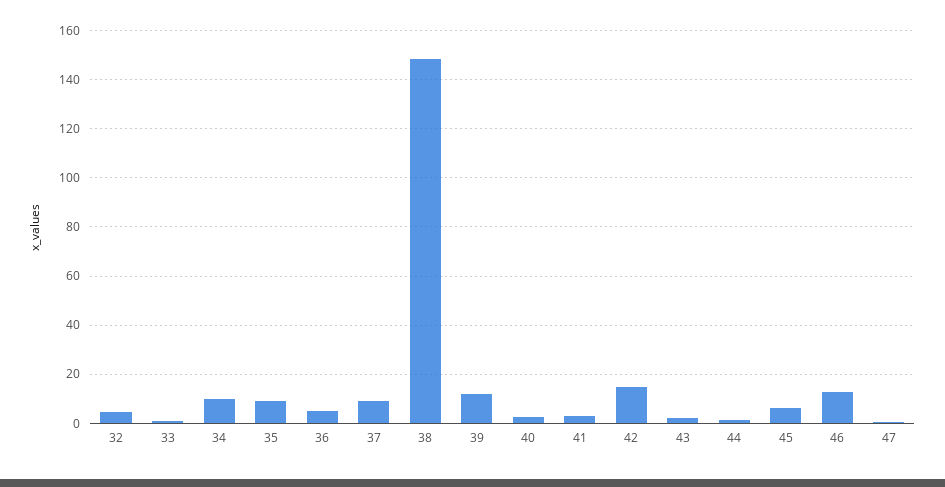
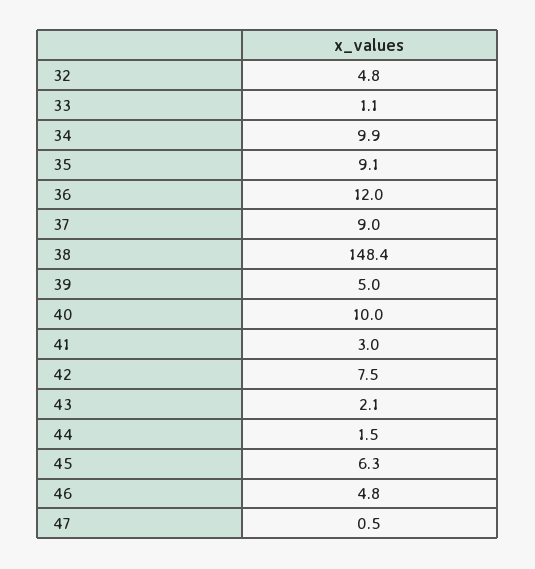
  {
    "32": 4.8,
    "33": 1.1,
    "34": 9.9,
    "35": 9.1,
-   "36": 5,
+   "36": 12,
    "37": 9,
    "38": 148.4,
-   "39": 12.5,
+   "39": 5,
-   "40": 2.5,
+   "40": 10,
    "41": 3,
-   "42": 15,
+   "42": 7.5,
    "43": 2.1,
    "44": 1.5,
    "45": 6.3,
-   "46": 12.5,
+   "46": 4.8,
    "47": 0.5
  }

